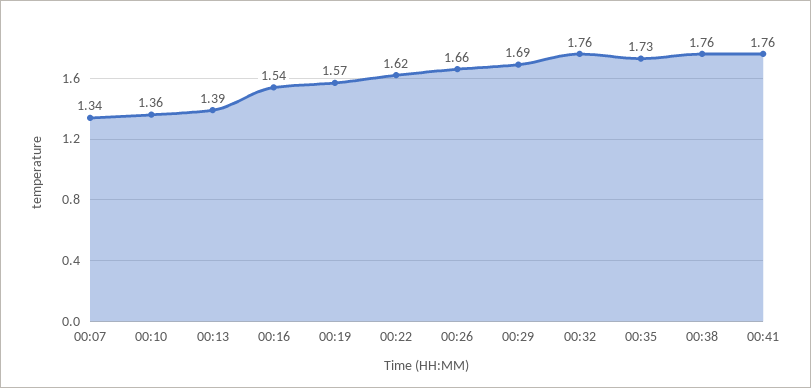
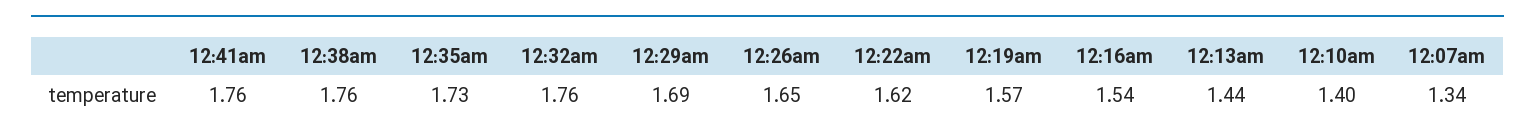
  {
    "00:07": 1.34,
-   "00:10": 1.36,
+   "00:10": 1.4,
-   "00:13": 1.39,
+   "00:13": 1.44,
    "00:16": 1.54,
    "00:19": 1.57,
    "00:22": 1.62,
-   "00:26": 1.66,
+   "00:26": 1.65,
    "00:29": 1.69,
    "00:32": 1.76,
    "00:35": 1.73,
    "00:38": 1.76,
    "00:41": 1.76
  }

